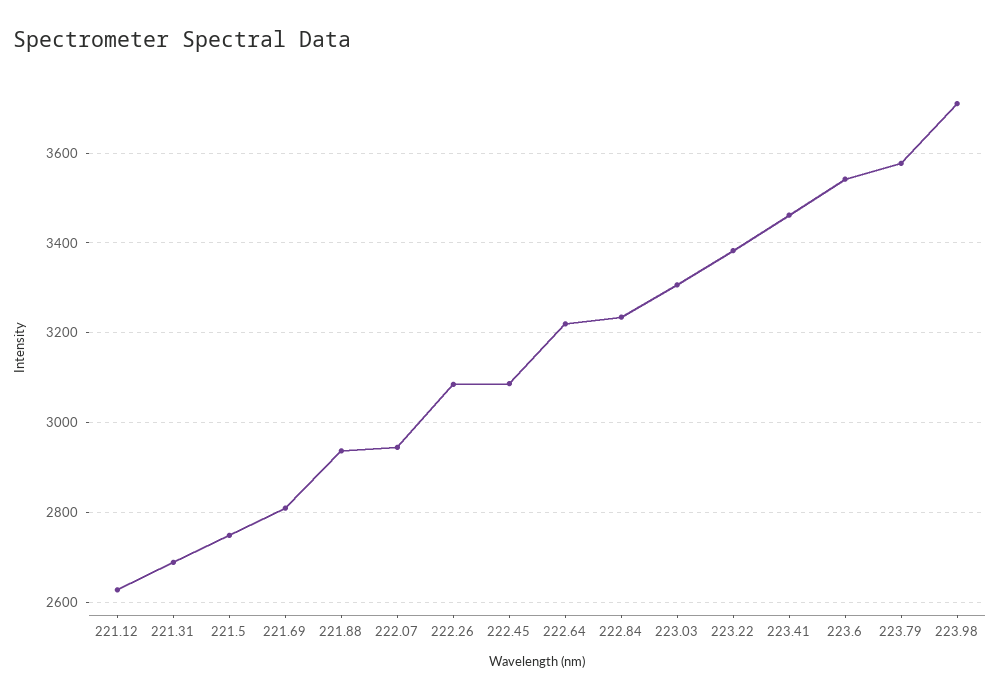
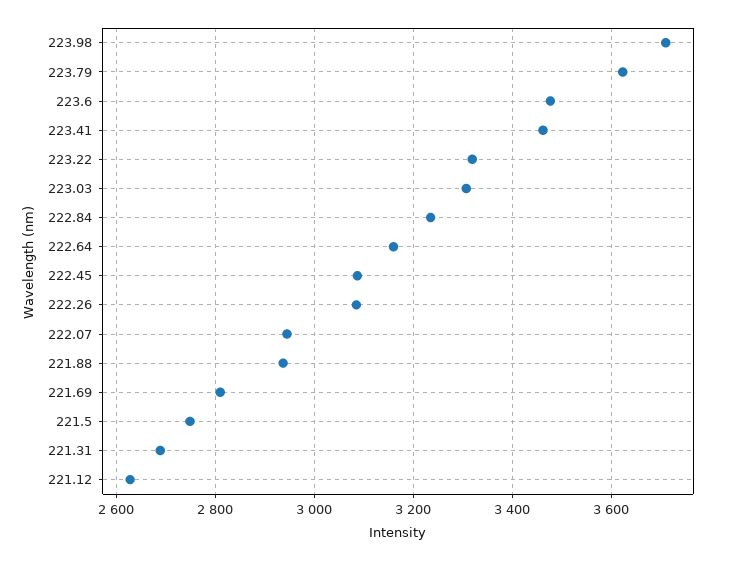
  {
    "221.12": 2620,
    "221.31": 2680,
    "221.5": 2740,
    "221.69": 2820,
    "221.88": 2940,
    "222.07": 2940,
    "222.26": 3080,
    "222.45": 3080,
-   "222.64": 3220,
+   "222.64": 3160,
    "222.84": 3240,
    "223.03": 3300,
-   "223.22": 3380,
+   "223.22": 3320,
    "223.41": 3460,
-   "223.6": 3540,
+   "223.6": 3480,
-   "223.79": 3580,
+   "223.79": 3620,
    "223.98": 3720
  }

